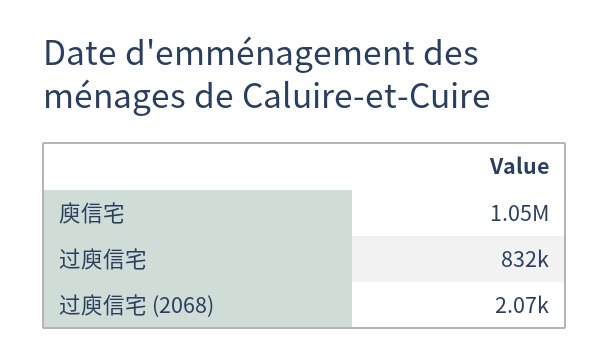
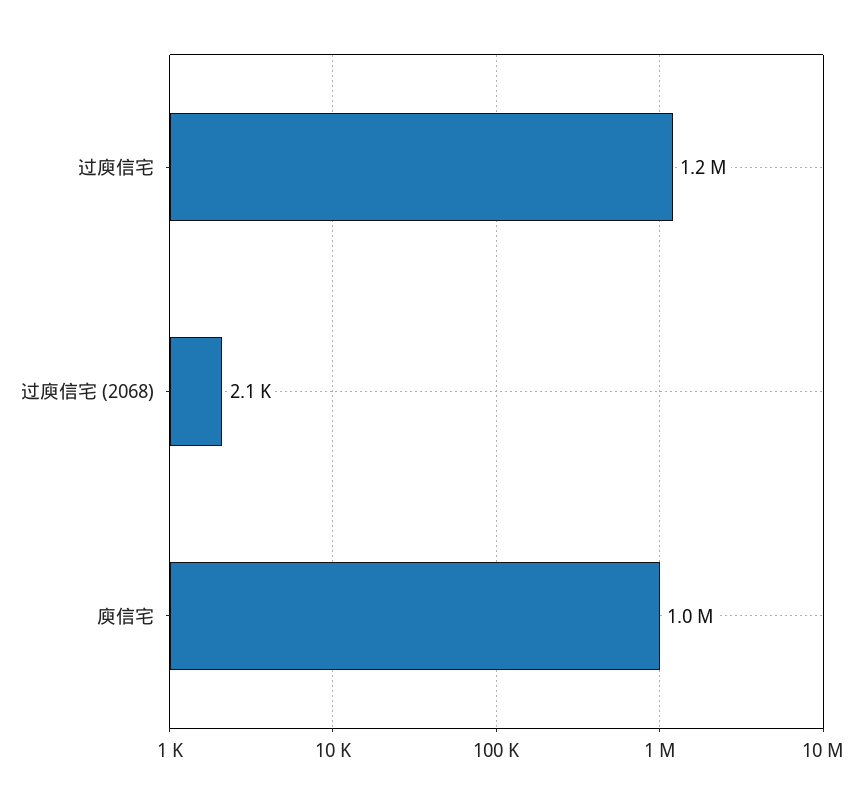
  {
    "庾信宅": 1050000,
-   "过庾信宅": 832000,
+   "过庾信宅": 1200000,
    "过庾信宅 (2068)": 2070
  }

